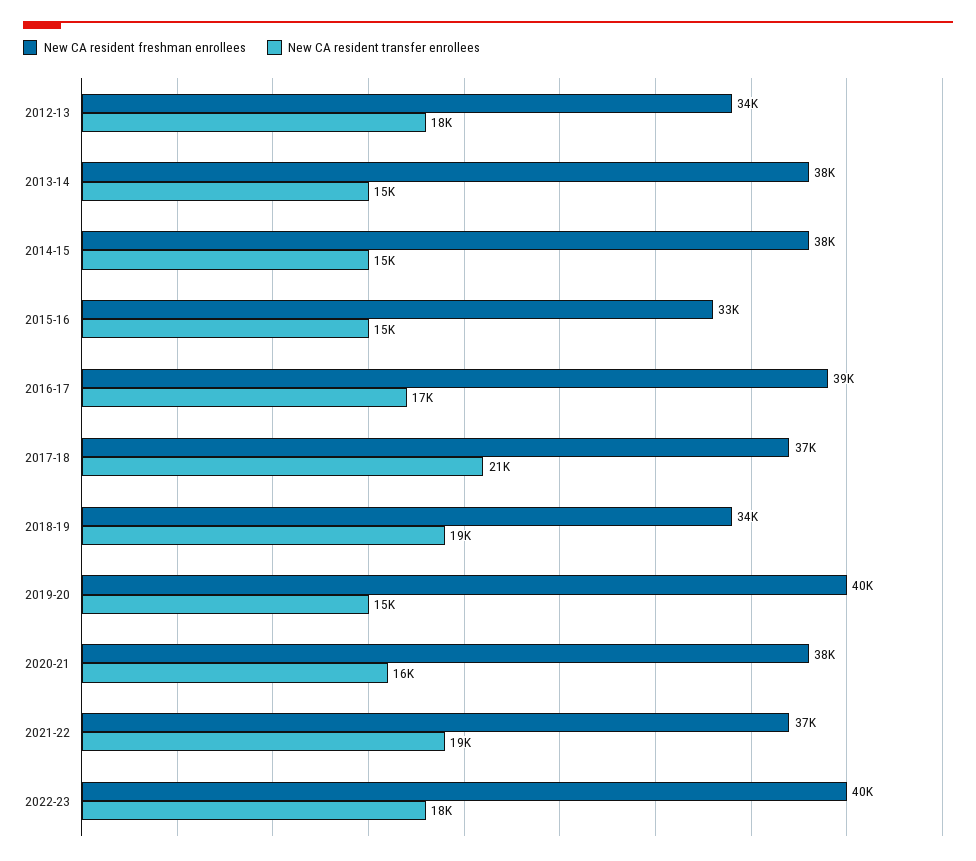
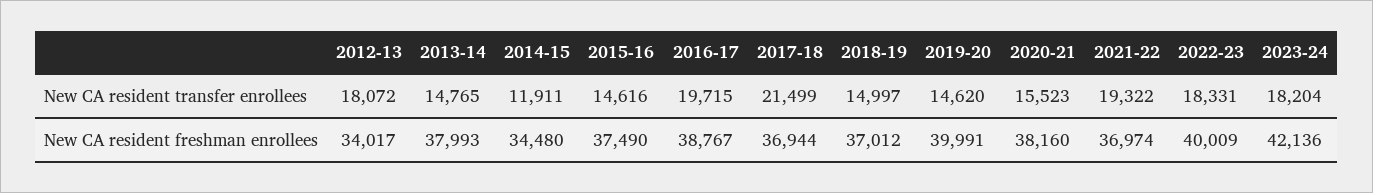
  {
    "New CA resident freshman enrollees": {
      "2012-13": 34017,
      "2013-14": 37993,
-     "2014-15": 38000,
+     "2014-15": 34480,
-     "2015-16": 33000,
+     "2015-16": 37490,
      "2016-17": 38767,
      "2017-18": 36944,
-     "2018-19": 34000,
+     "2018-19": 37012,
      "2019-20": 39991,
      "2020-21": 38160,
      "2021-22": 36974,
-     "2022-23": 40009
+     "2022-23": 40009,
+     "2023-24": 42136
    },
    "New CA resident transfer enrollees": {
      "2012-13": 18072,
      "2013-14": 14765,
-     "2014-15": 15000,
+     "2014-15": 11911,
      "2015-16": 14616,
-     "2016-17": 17000,
+     "2016-17": 19715,
      "2017-18": 21499,
-     "2018-19": 19000,
+     "2018-19": 14997,
      "2019-20": 14620,
      "2020-21": 15523,
      "2021-22": 19322,
-     "2022-23": 18331
+     "2022-23": 18331,
+     "2023-24": 18204
    }
  }

